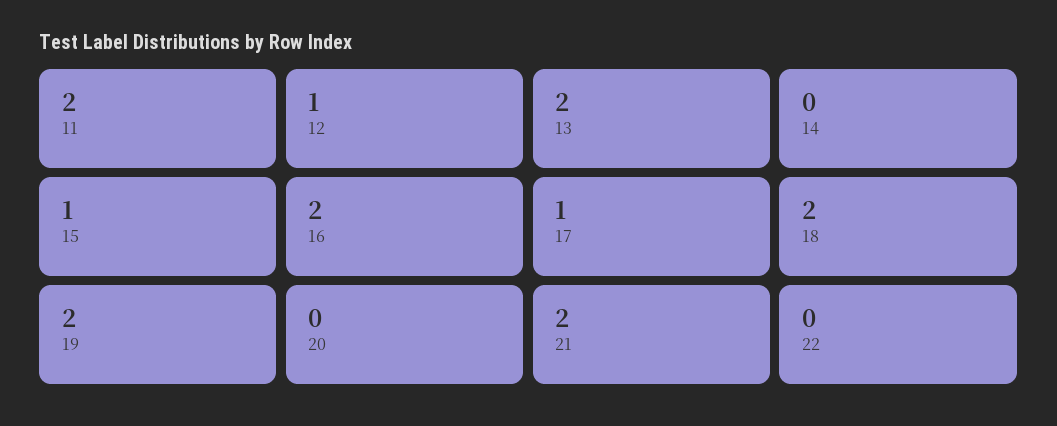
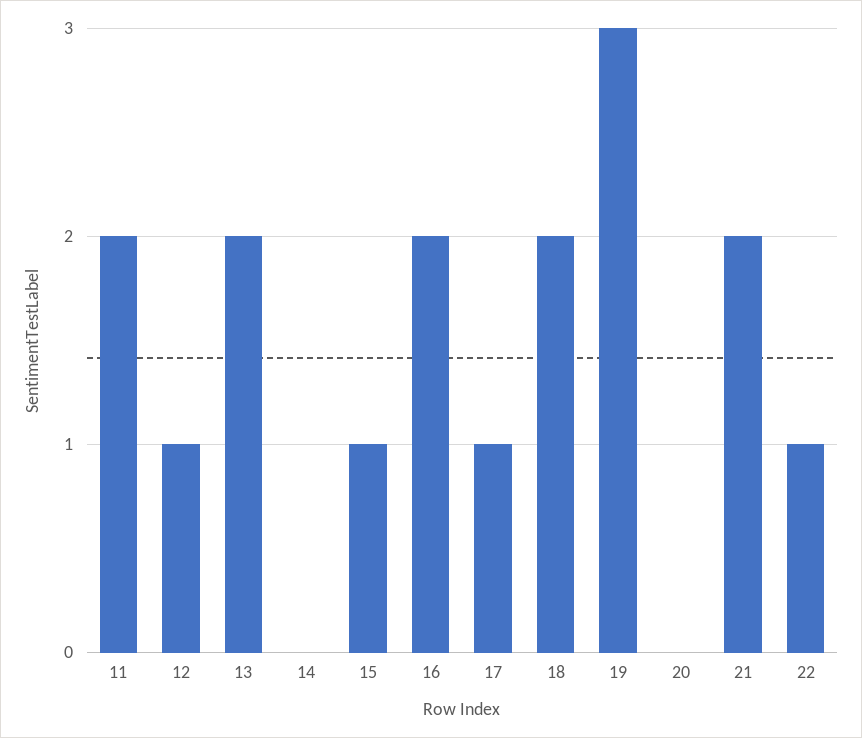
  {
    "11": 2,
    "12": 1,
    "13": 2,
    "14": 0,
    "15": 1,
    "16": 2,
    "17": 1,
    "18": 2,
-   "19": 2,
+   "19": 3,
    "20": 0,
    "21": 2,
-   "22": 0
+   "22": 1
  }

